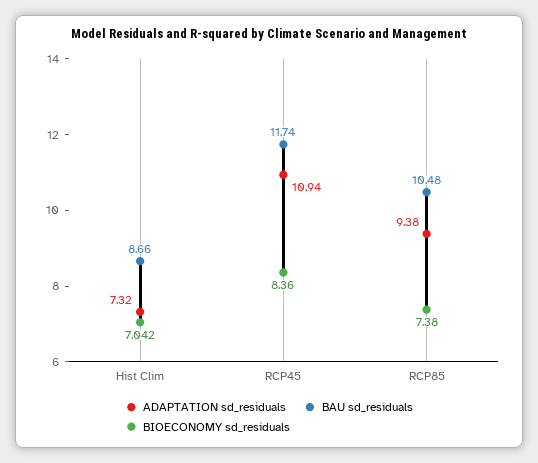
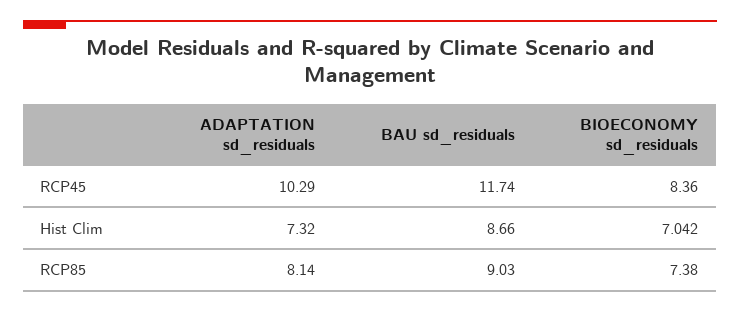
  {
    "ADAPTATION sd_residuals": {
      "Hist Clim": 7.32,
-     "RCP45": 10.94,
+     "RCP45": 10.29,
-     "RCP85": 9.38
+     "RCP85": 8.14
    },
    "BAU sd_residuals": {
      "Hist Clim": 8.66,
      "RCP45": 11.74,
-     "RCP85": 10.48
+     "RCP85": 9.03
    },
    "BIOECONOMY sd_residuals": {
      "Hist Clim": 7.042,
      "RCP45": 8.36,
      "RCP85": 7.38
    }
  }

